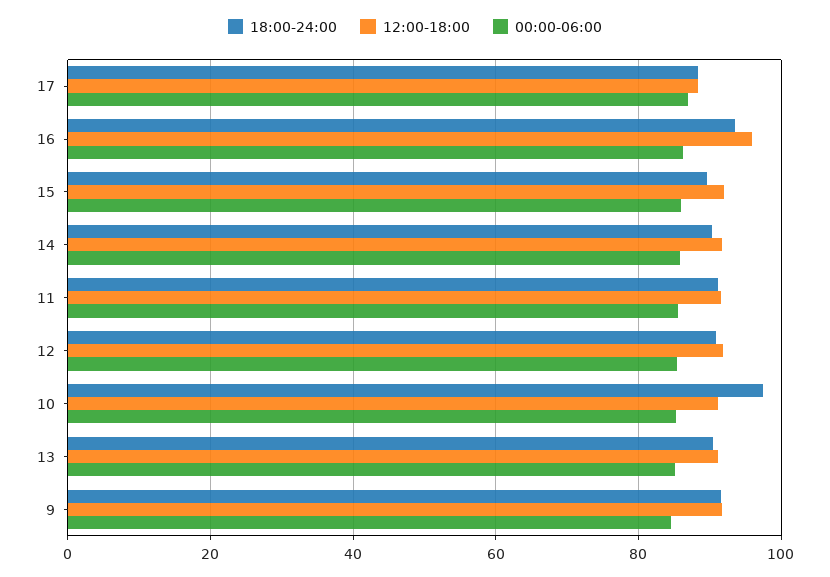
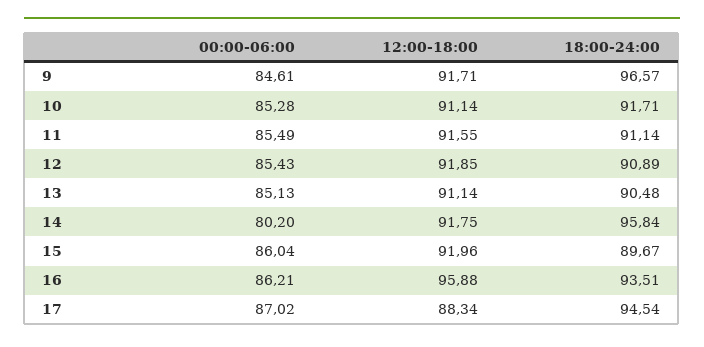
  {
    "18:00-24:00": {
-     "17": 88,
+     "17": 94.54,
      "16": 93.51,
      "15": 89.67,
-     "14": 90,
+     "14": 95.84,
      "11": 91.14,
      "12": 90.89,
-     "10": 98,
+     "10": 91.71,
      "13": 90.48,
-     "9": 92
+     "9": 96.57
    },
    "12:00-18:00": {
      "17": 88.34,
      "16": 95.88,
      "15": 91.96,
      "14": 91.75,
      "11": 91.55,
      "12": 91.85,
      "10": 91.14,
      "13": 91.14,
      "9": 91.71
    },
    "00:00-06:00": {
      "17": 87.02,
      "16": 86.21,
      "15": 86.04,
-     "14": 86,
+     "14": 80.2,
      "11": 85.49,
      "12": 85.43,
      "10": 85.28,
      "13": 85.13,
      "9": 84.61
    }
  }

